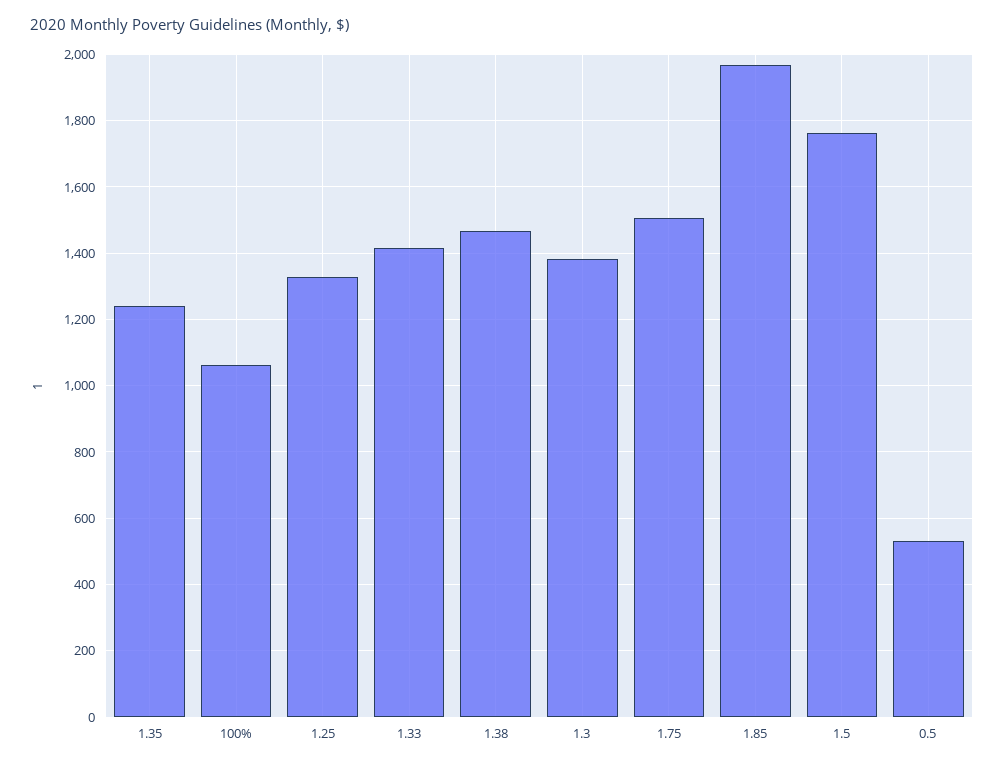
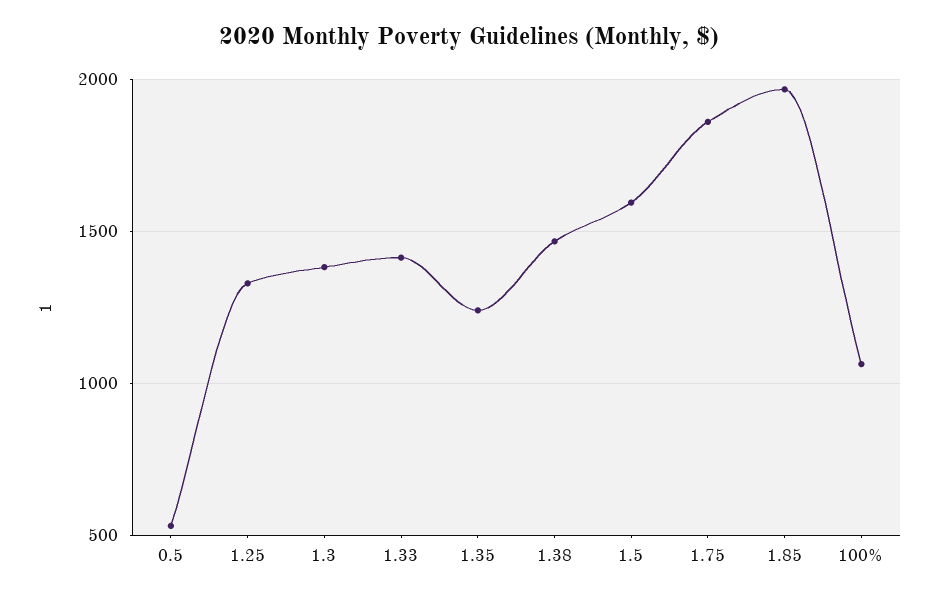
  {
    "1.35": 1240,
    "100%": 1060,
    "1.25": 1320,
    "1.33": 1420,
    "1.38": 1460,
    "1.3": 1380,
-   "1.75": 1500,
+   "1.75": 1850,
    "1.85": 1960,
-   "1.5": 1760,
+   "1.5": 1600,
    "0.5": 540
  }

